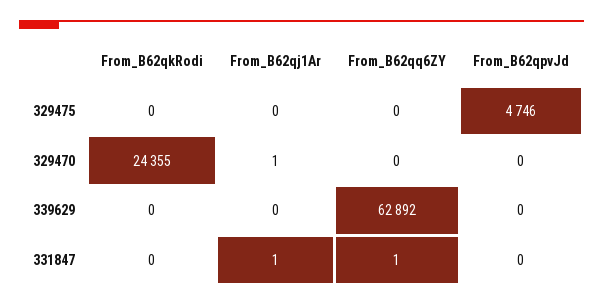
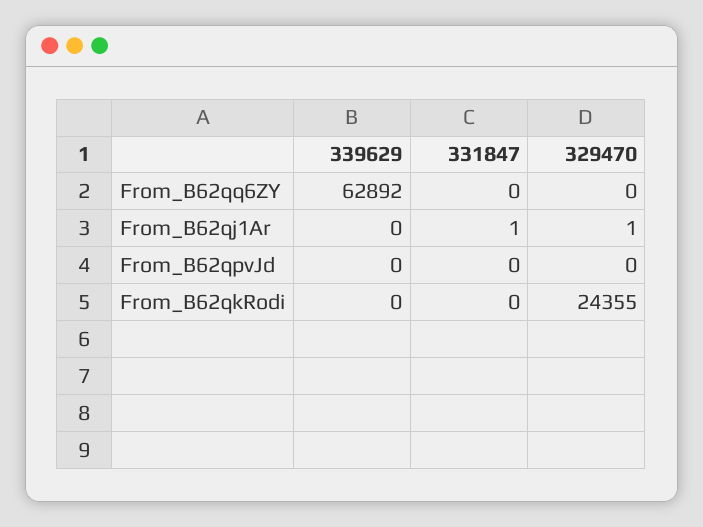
  {
    "From_B62qkRodi": {
-     "329475": 0,
      "329470": 24355,
      "339629": 0,
      "331847": 0
    },
    "From_B62qj1Ar": {
-     "329475": 0,
      "329470": 1,
      "339629": 0,
      "331847": 1
    },
    "From_B62qq6ZY": {
-     "329475": 0,
      "329470": 0,
      "339629": 62892,
-     "331847": 1
+     "331847": 0
    },
    "From_B62qpvJd": {
-     "329475": 4746,
      "329470": 0,
      "339629": 0,
      "331847": 0
    }
  }

